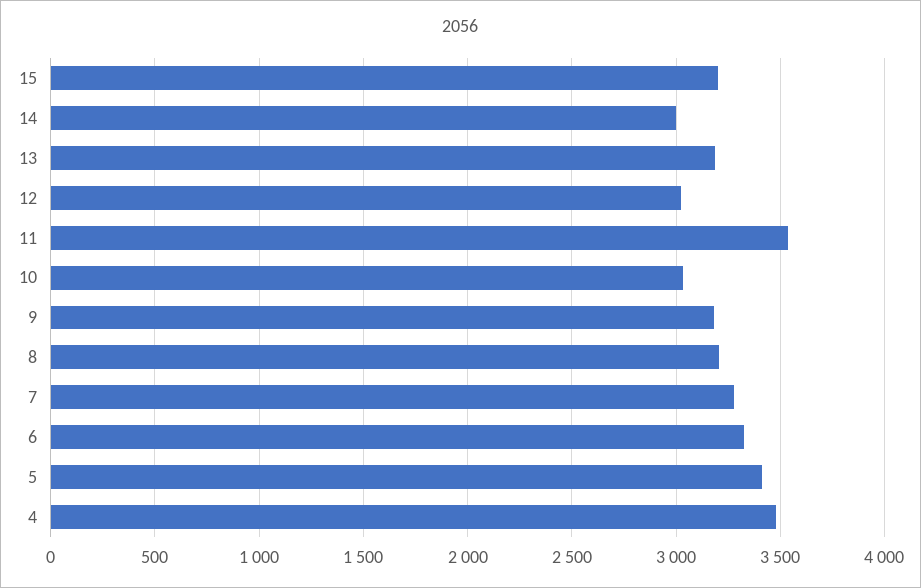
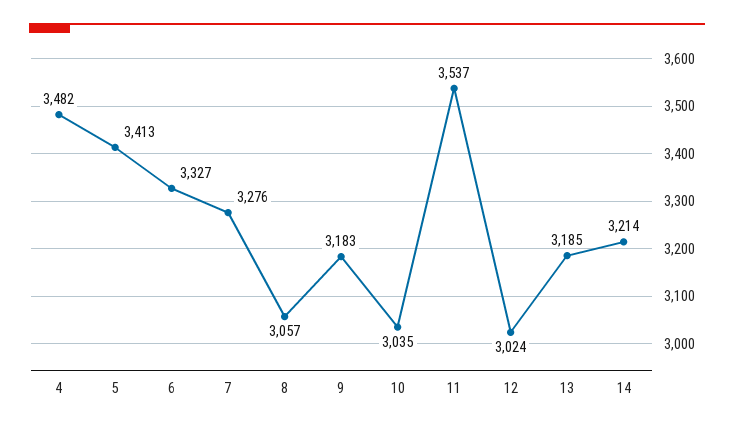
  {
-   "15": 3200,
-   "14": 3000,
+   "14": 3214,
    "13": 3185,
    "12": 3024,
    "11": 3537,
    "10": 3035,
    "9": 3183,
-   "8": 3200,
+   "8": 3057,
    "7": 3276,
    "6": 3327,
    "5": 3413,
    "4": 3482
  }

